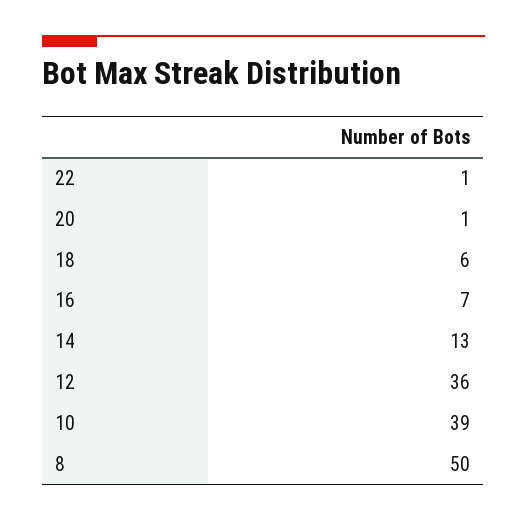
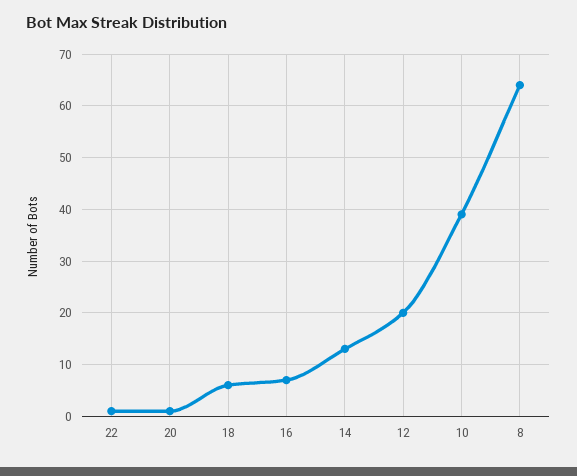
  {
    "22": 1,
    "20": 1,
    "18": 6,
    "16": 7,
    "14": 13,
-   "12": 36,
+   "12": 20,
    "10": 39,
-   "8": 50
+   "8": 65
  }

